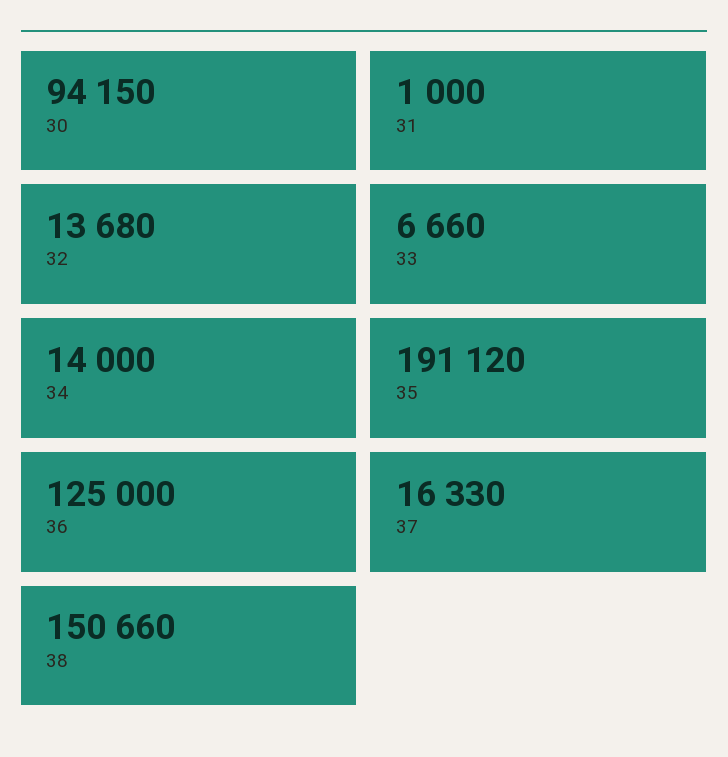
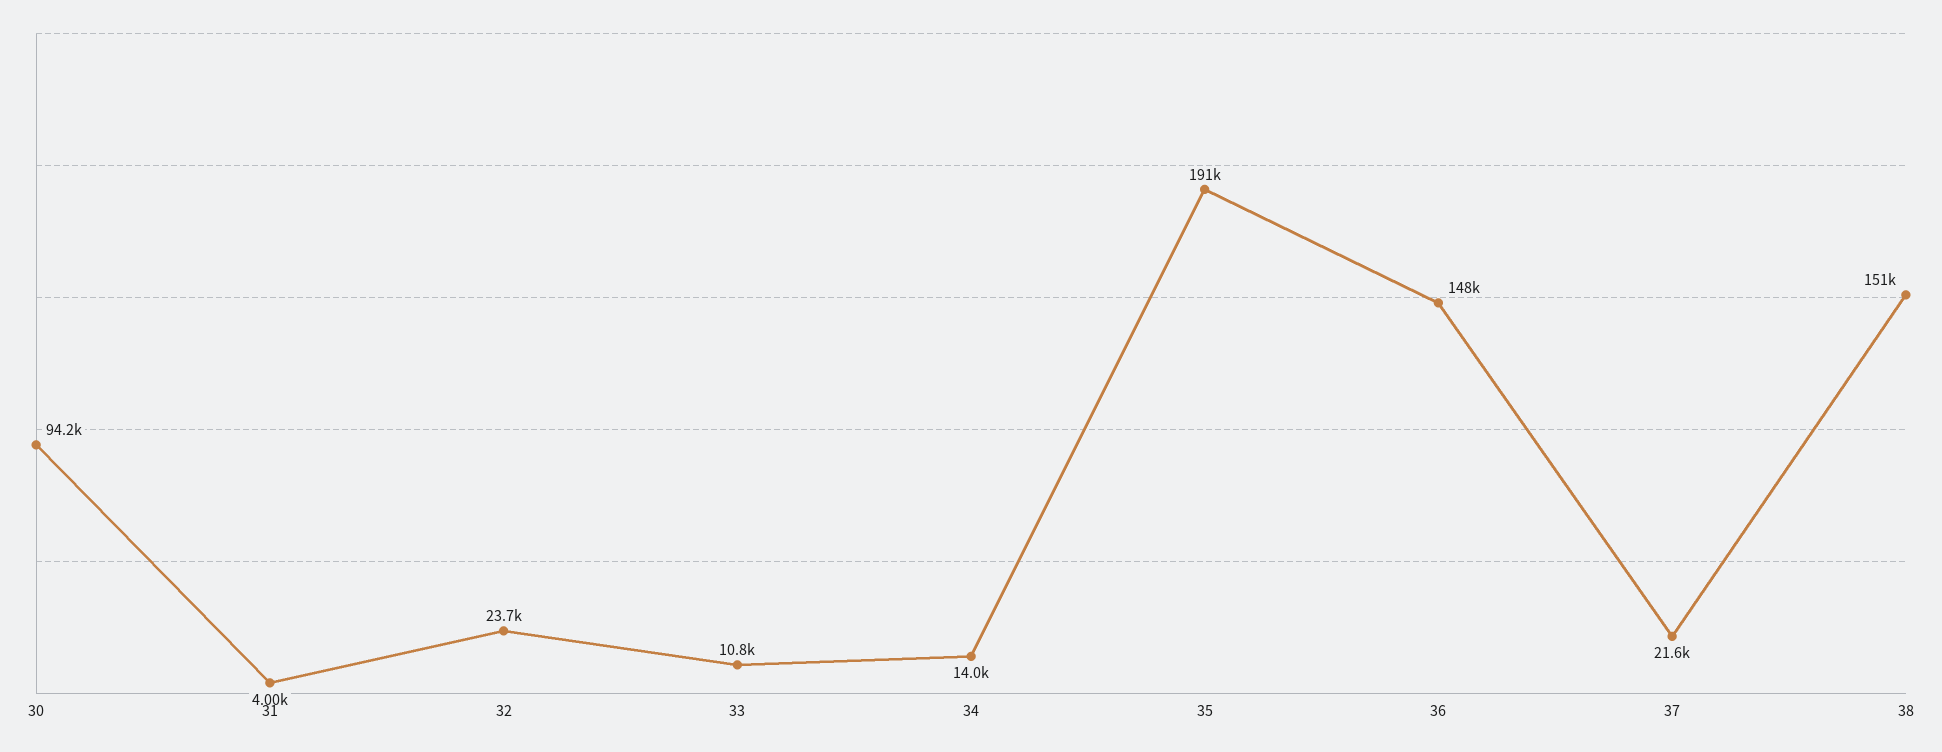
  {
    "30": 94150,
-   "31": 1000,
+   "31": 4000,
-   "32": 13680,
+   "32": 23700,
-   "33": 6660,
+   "33": 10800,
    "34": 14000,
    "35": 191120,
-   "36": 125000,
+   "36": 148000,
-   "37": 16330,
+   "37": 21600,
    "38": 150660
  }

